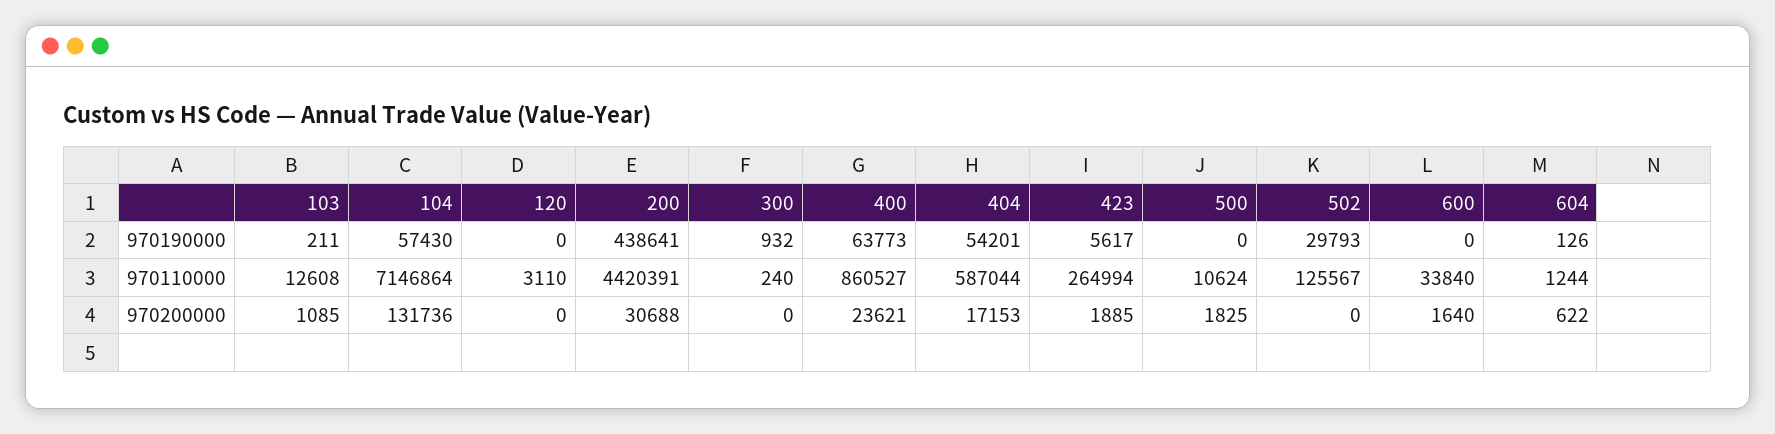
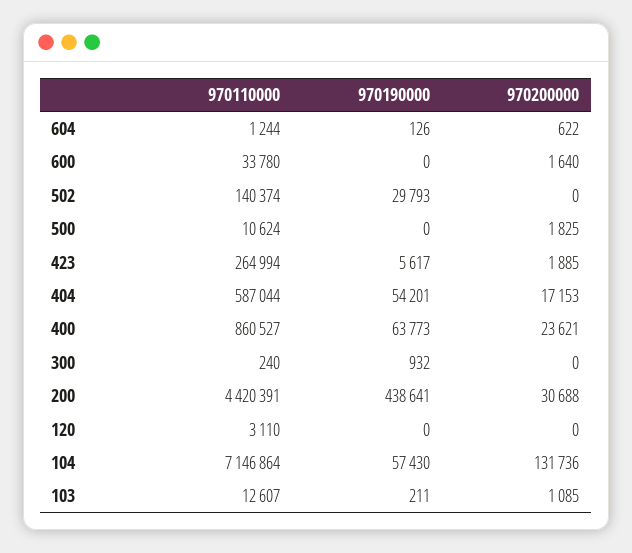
  {
    "103": {
      "970190000": 211,
-     "970110000": 12608,
+     "970110000": 12607,
      "970200000": 1085
    },
    "104": {
      "970190000": 57430,
      "970110000": 7146864,
      "970200000": 131736
    },
    "120": {
      "970190000": 0,
      "970110000": 3110,
      "970200000": 0
    },
    "200": {
      "970190000": 438641,
      "970110000": 4420391,
      "970200000": 30688
    },
    "300": {
      "970190000": 932,
      "970110000": 240,
      "970200000": 0
    },
    "400": {
      "970190000": 63773,
      "970110000": 860527,
      "970200000": 23621
    },
    "404": {
      "970190000": 54201,
      "970110000": 587044,
      "970200000": 17153
    },
    "423": {
      "970190000": 5617,
      "970110000": 264994,
      "970200000": 1885
    },
    "500": {
      "970190000": 0,
      "970110000": 10624,
      "970200000": 1825
    },
    "502": {
      "970190000": 29793,
-     "970110000": 125567,
+     "970110000": 140374,
      "970200000": 0
    },
    "600": {
      "970190000": 0,
-     "970110000": 33840,
+     "970110000": 33780,
      "970200000": 1640
    },
    "604": {
      "970190000": 126,
      "970110000": 1244,
      "970200000": 622
    }
  }

